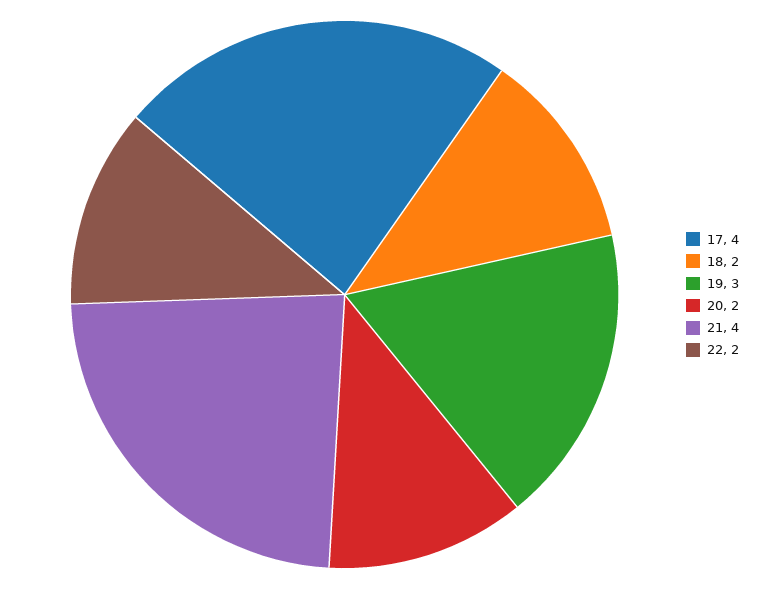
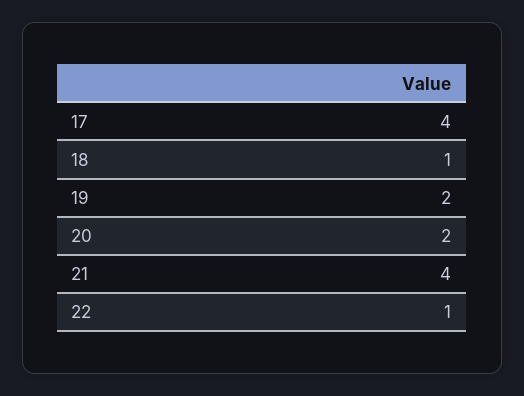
  {
    "17": 4,
-   "18": 2,
+   "18": 1,
-   "19": 3,
+   "19": 2,
    "20": 2,
    "21": 4,
-   "22": 2
+   "22": 1
  }

